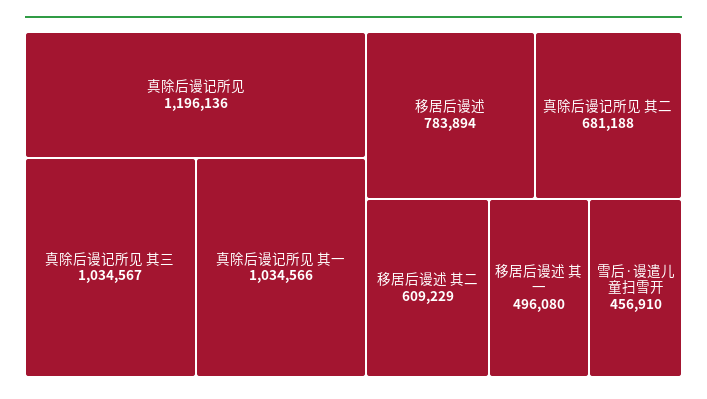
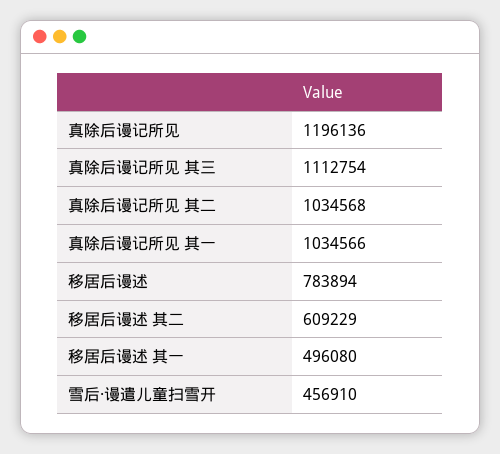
  {
    "真除后谩记所见": 1196136,
-   "真除后谩记所见 其三": 1034567,
+   "真除后谩记所见 其三": 1112754,
    "真除后谩记所见 其一": 1034566,
    "移居后谩述": 783894,
-   "真除后谩记所见 其二": 681188,
+   "真除后谩记所见 其二": 1034568,
    "移居后谩述 其二": 609229,
    "移居后谩述 其一": 496080,
    "雪后·谩遣儿童扫雪开": 456910
  }

